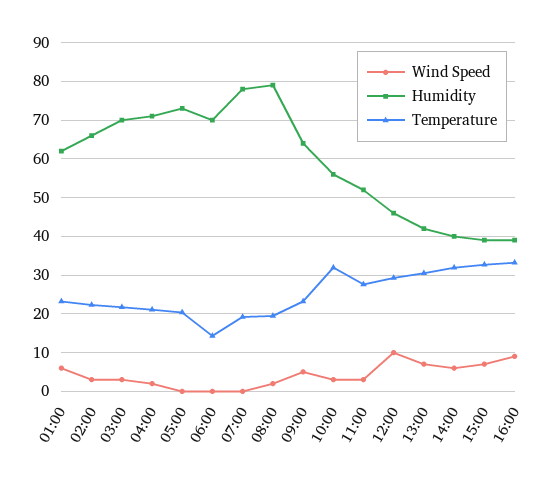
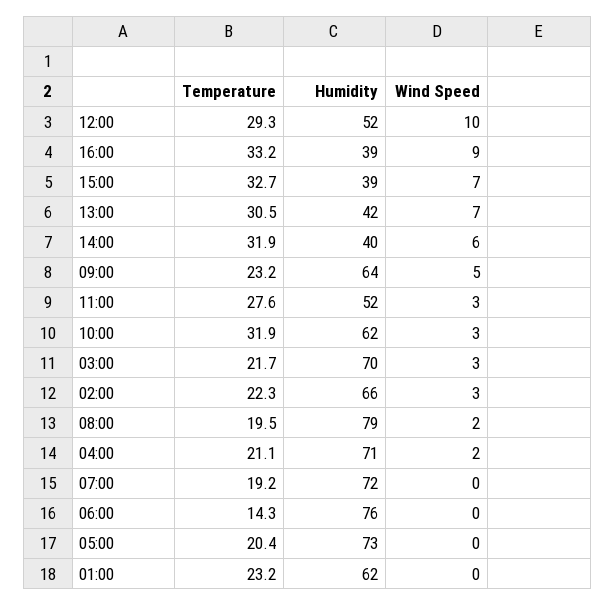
  {
    "Wind Speed": {
-     "01:00": 6,
+     "01:00": 0,
      "02:00": 3,
      "03:00": 3,
      "04:00": 2,
      "05:00": 0,
      "06:00": 0,
      "07:00": 0,
      "08:00": 2,
      "09:00": 5,
      "10:00": 3,
      "11:00": 3,
      "12:00": 10,
      "13:00": 7,
      "14:00": 6,
      "15:00": 7,
      "16:00": 9
    },
    "Humidity": {
      "01:00": 62,
      "02:00": 66,
      "03:00": 70,
      "04:00": 71,
      "05:00": 73,
-     "06:00": 70,
+     "06:00": 76,
-     "07:00": 78,
+     "07:00": 72,
      "08:00": 79,
      "09:00": 64,
-     "10:00": 56,
+     "10:00": 62,
      "11:00": 52,
-     "12:00": 46,
+     "12:00": 52,
      "13:00": 42,
      "14:00": 40,
      "15:00": 39,
      "16:00": 39
    },
    "Temperature": {
      "01:00": 23.2,
      "02:00": 22.3,
      "03:00": 21.7,
      "04:00": 21.1,
      "05:00": 20.4,
      "06:00": 14.3,
      "07:00": 19.2,
      "08:00": 19.5,
      "09:00": 23.2,
      "10:00": 31.9,
      "11:00": 27.6,
      "12:00": 29.3,
      "13:00": 30.5,
      "14:00": 31.9,
      "15:00": 32.7,
      "16:00": 33.2
    }
  }

